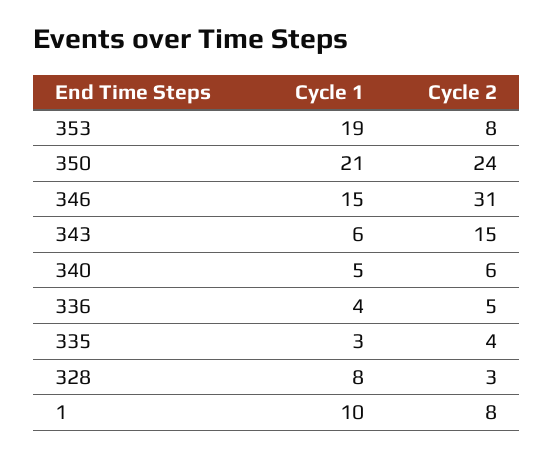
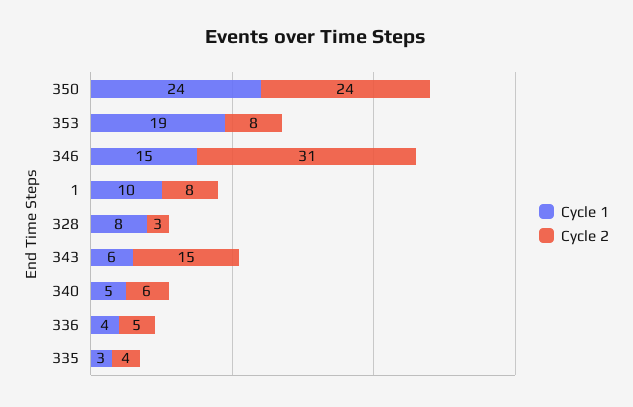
  {
    "Cycle 1": {
      "353": 19,
-     "350": 21,
+     "350": 24,
      "346": 15,
      "343": 6,
      "340": 5,
      "336": 4,
      "335": 3,
      "328": 8,
      "1": 10
    },
    "Cycle 2": {
      "353": 8,
      "350": 24,
      "346": 31,
      "343": 15,
      "340": 6,
      "336": 5,
      "335": 4,
      "328": 3,
      "1": 8
    }
  }

